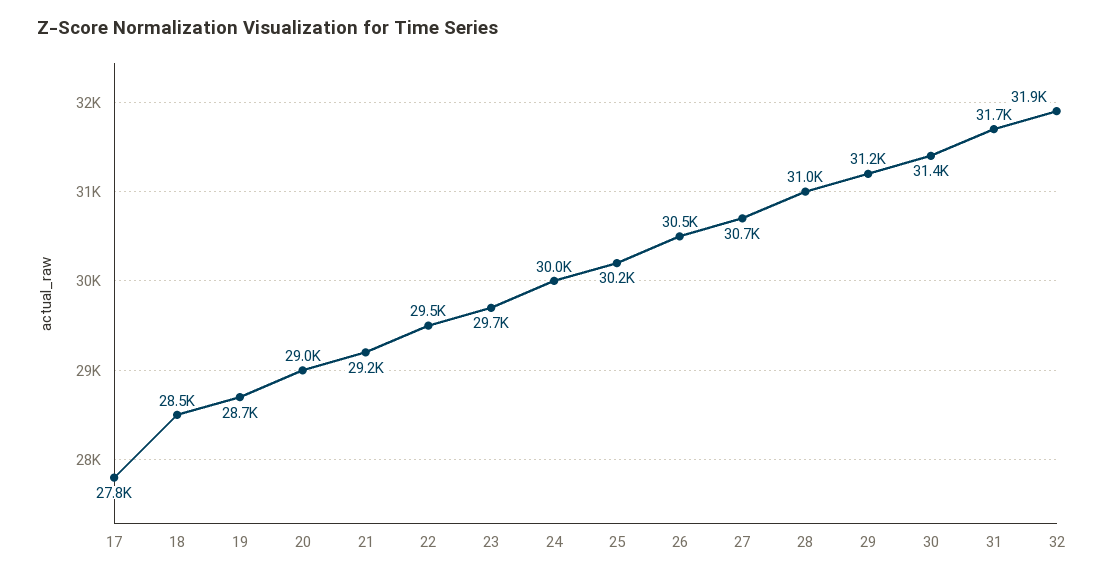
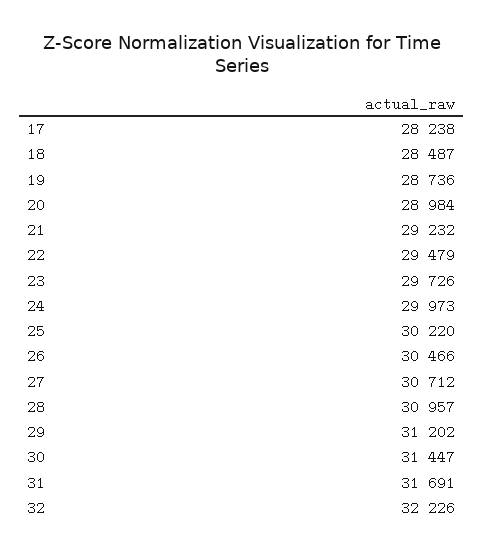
  {
-   "17": 27800,
+   "17": 28238,
    "18": 28487,
    "19": 28736,
    "20": 28984,
    "21": 29232,
    "22": 29479,
    "23": 29726,
    "24": 29973,
    "25": 30220,
    "26": 30466,
    "27": 30712,
    "28": 30957,
    "29": 31202,
    "30": 31447,
    "31": 31691,
-   "32": 31900
+   "32": 32226
  }

